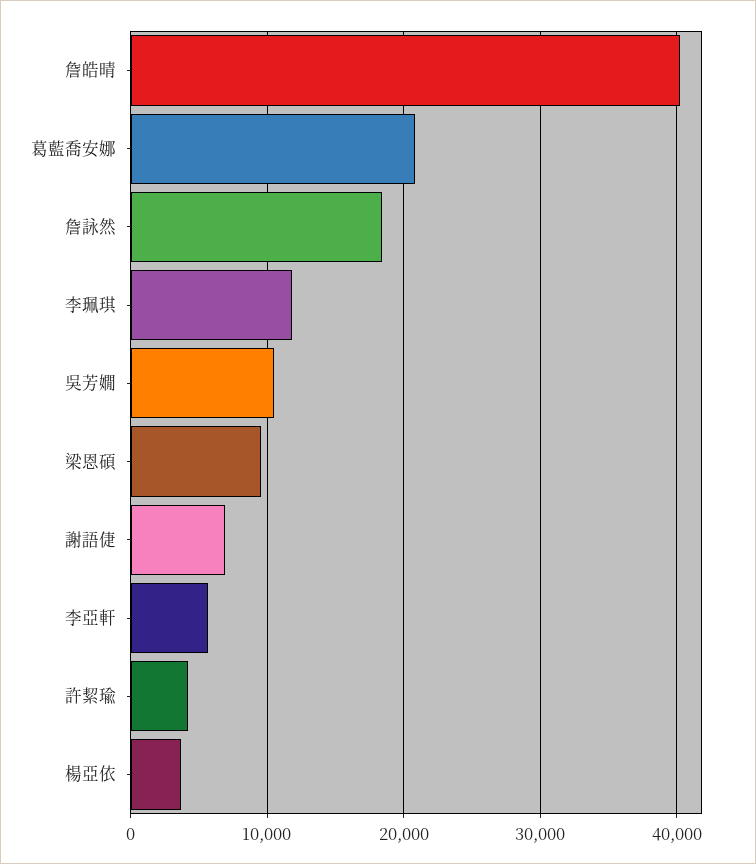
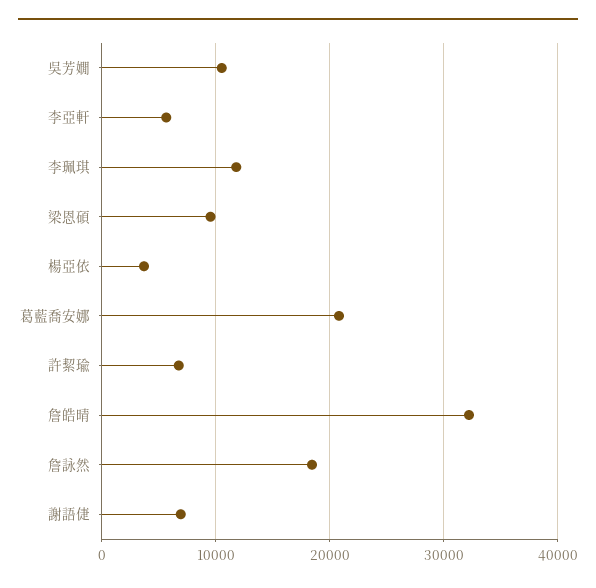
  {
-   "詹皓晴": 40000,
+   "詹皓晴": 32000,
    "葛藍喬安娜": 21000,
    "詹詠然": 18000,
    "李珮琪": 12000,
    "吳芳嫺": 11000,
    "梁恩碩": 10000,
    "謝語倢": 7000,
    "李亞軒": 6000,
-   "許絜瑜": 4000,
+   "許絜瑜": 7000,
    "楊亞依": 4000
  }

